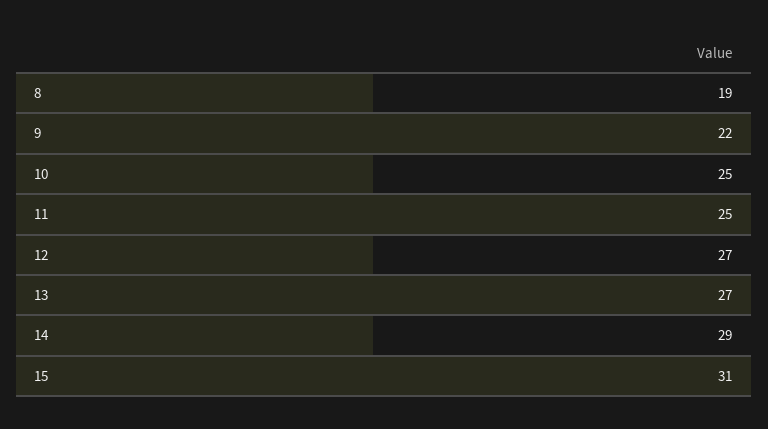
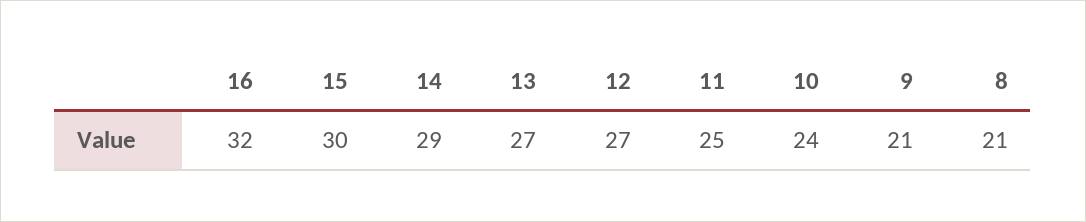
  {
-   "8": 19,
+   "8": 21,
-   "9": 22,
+   "9": 21,
-   "10": 25,
+   "10": 24,
    "11": 25,
    "12": 27,
    "13": 27,
    "14": 29,
-   "15": 31
+   "15": 30,
+   "16": 32
  }

